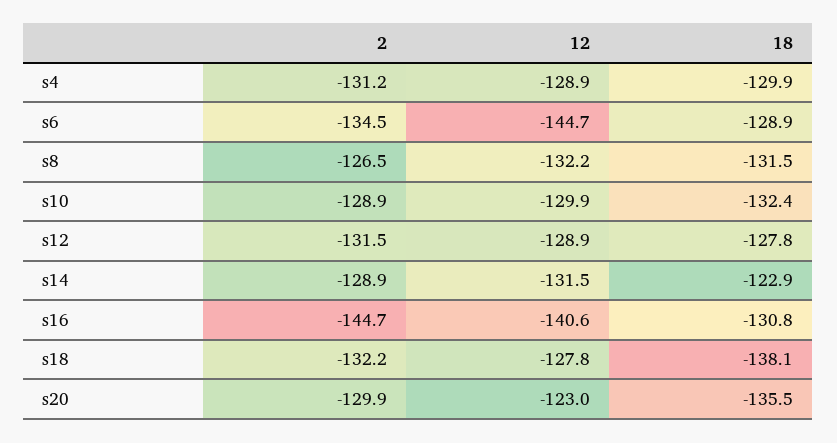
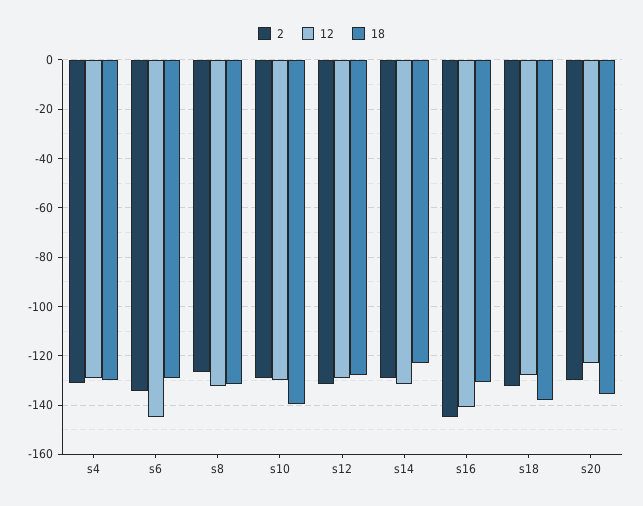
  {
    "2": {
      "s4": -131.2,
      "s6": -134.5,
      "s8": -126.5,
      "s10": -128.9,
      "s12": -131.5,
      "s14": -128.9,
      "s16": -144.7,
      "s18": -132.2,
      "s20": -129.9
    },
    "12": {
      "s4": -128.9,
      "s6": -144.7,
      "s8": -132.2,
      "s10": -129.9,
      "s12": -128.9,
      "s14": -131.5,
      "s16": -140.6,
      "s18": -127.8,
      "s20": -123
    },
    "18": {
      "s4": -129.9,
      "s6": -128.9,
      "s8": -131.5,
-     "s10": -132.4,
+     "s10": -140,
      "s12": -127.8,
      "s14": -122.9,
      "s16": -130.8,
      "s18": -138.1,
      "s20": -135.5
    }
  }

